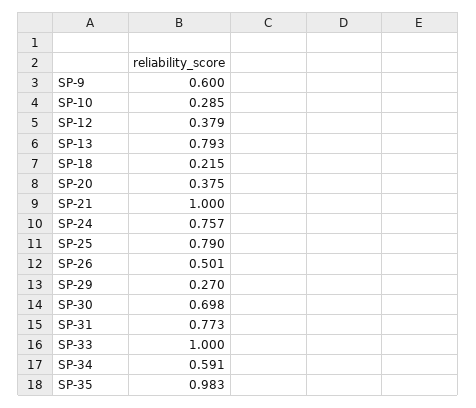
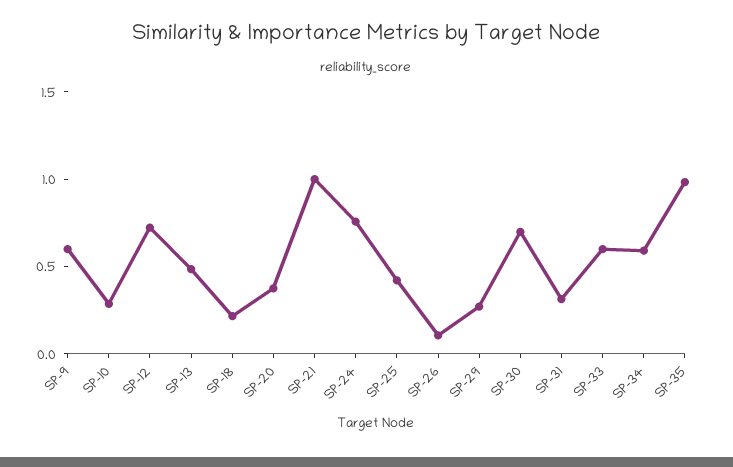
  {
    "SP-9": 0.6,
    "SP-10": 0.285,
-   "SP-12": 0.379,
+   "SP-12": 0.7,
-   "SP-13": 0.793,
+   "SP-13": 0.5,
    "SP-18": 0.215,
    "SP-20": 0.375,
    "SP-21": 1,
    "SP-24": 0.757,
-   "SP-25": 0.79,
+   "SP-25": 0.4,
-   "SP-26": 0.501,
+   "SP-26": 0.1,
    "SP-29": 0.27,
    "SP-30": 0.698,
-   "SP-31": 0.773,
+   "SP-31": 0.3,
-   "SP-33": 1,
+   "SP-33": 0.6,
    "SP-34": 0.591,
    "SP-35": 0.983
  }

